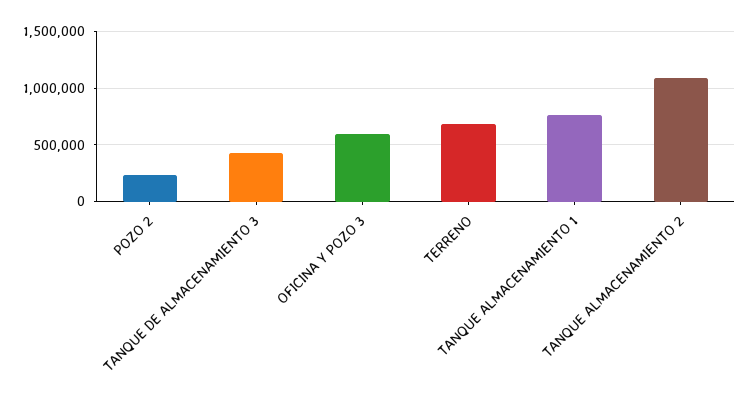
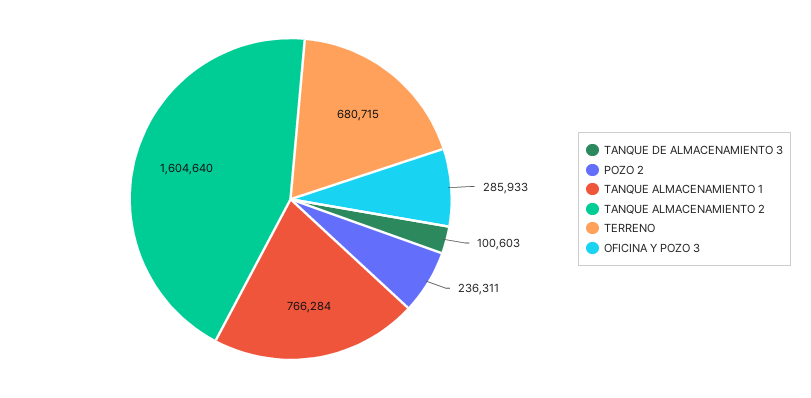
  {
    "POZO 2": 236311,
-   "TANQUE DE ALMACENAMIENTO 3": 400000,
+   "TANQUE DE ALMACENAMIENTO 3": 100603,
-   "OFICINA Y POZO 3": 600000,
+   "OFICINA Y POZO 3": 285933,
    "TERRENO": 680715,
    "TANQUE ALMACENAMIENTO 1": 766284,
-   "TANQUE ALMACENAMIENTO 2": 1100000
+   "TANQUE ALMACENAMIENTO 2": 1604640
  }

